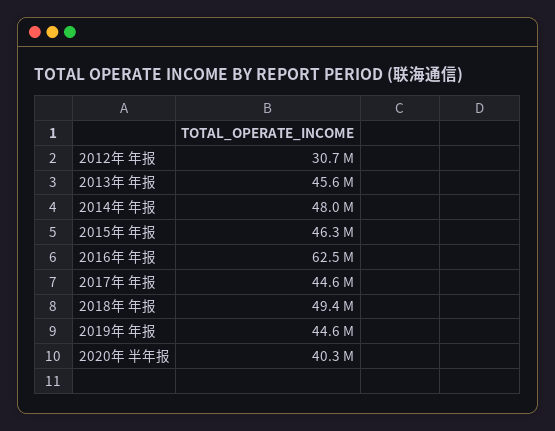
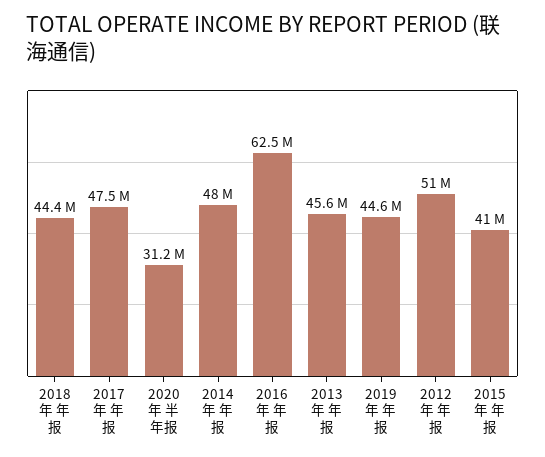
  {
-   "2012年 年报": 30700000,
+   "2012年 年报": 51000000,
    "2013年 年报": 45600000,
    "2014年 年报": 48000000,
-   "2015年 年报": 46300000,
+   "2015年 年报": 41000000,
    "2016年 年报": 62500000,
-   "2017年 年报": 44600000,
+   "2017年 年报": 47500000,
-   "2018年 年报": 49400000,
+   "2018年 年报": 44400000,
    "2019年 年报": 44600000,
-   "2020年 半年报": 40300000
+   "2020年 半年报": 31200000
  }

